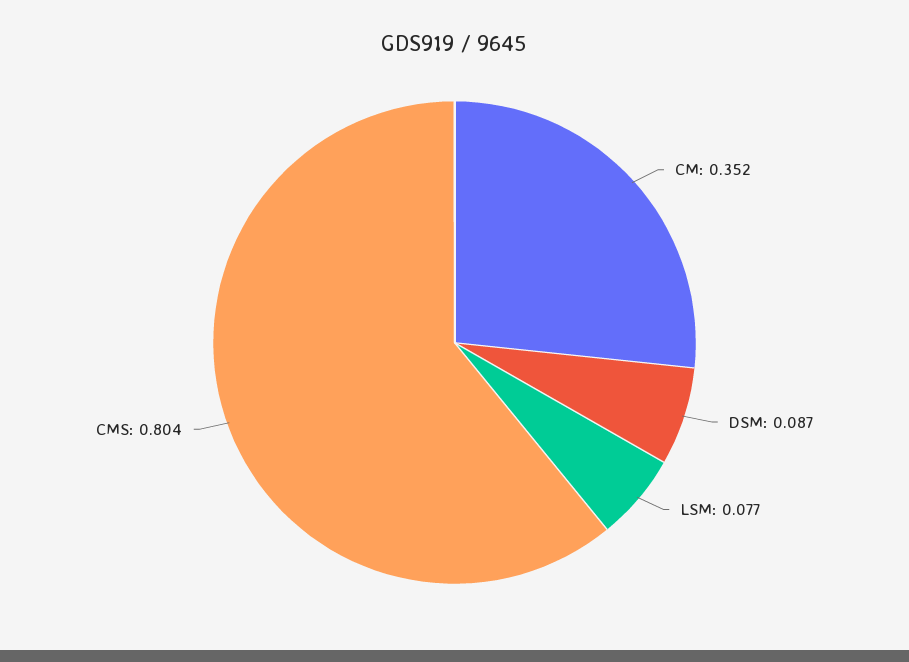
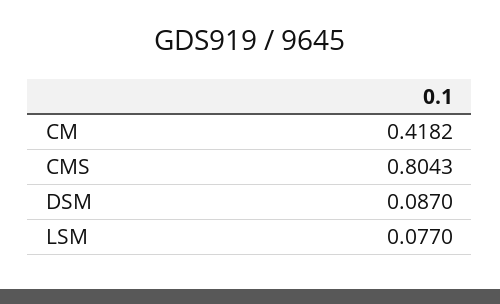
  {
-   "CM": 0.352,
+   "CM": 0.4182,
    "DSM": 0.087,
    "LSM": 0.077,
    "CMS": 0.8043
  }

